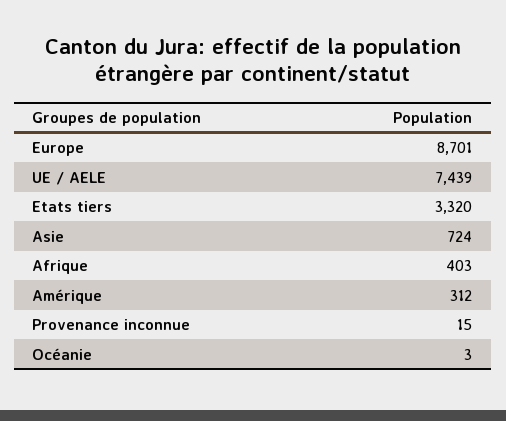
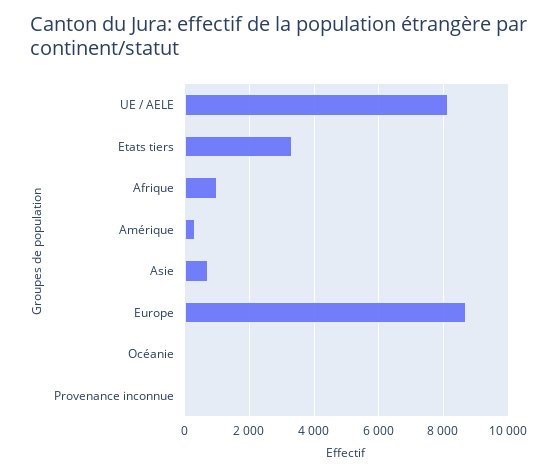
  {
    "Europe": 8701,
-   "UE / AELE": 7439,
+   "UE / AELE": 8200,
    "Etats tiers": 3320,
    "Asie": 724,
-   "Afrique": 403,
+   "Afrique": 1000,
    "Amérique": 312,
    "Provenance inconnue": 15,
    "Océanie": 3
  }

